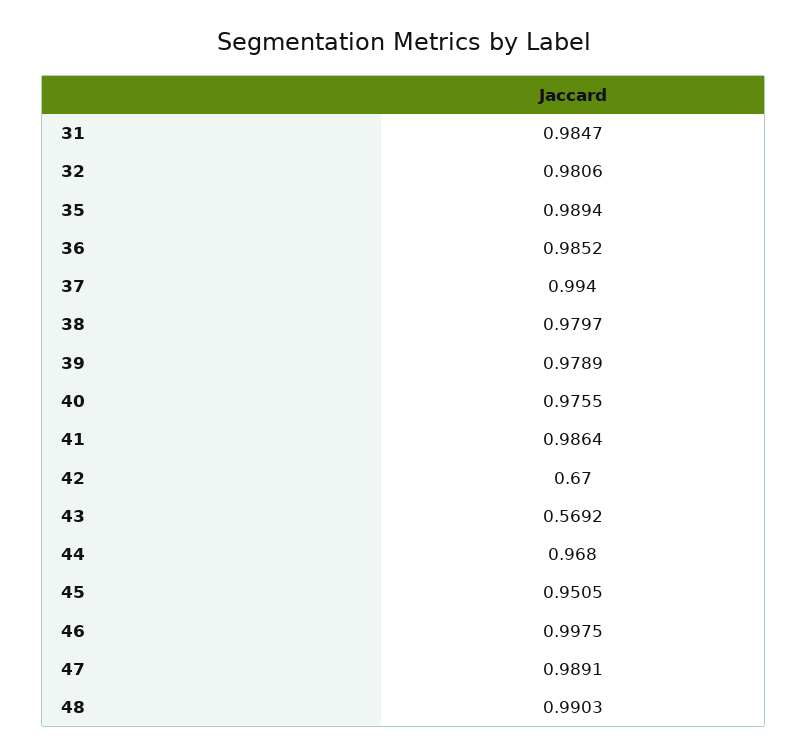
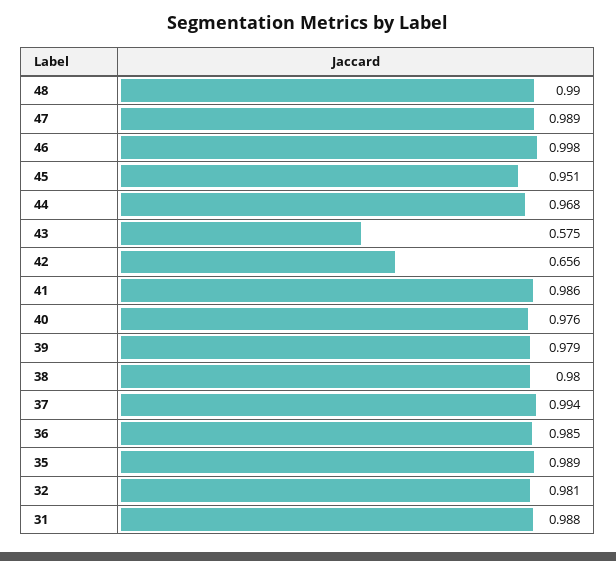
  {
-   "31": 0.9847,
+   "31": 0.988,
    "32": 0.9806,
    "35": 0.9894,
    "36": 0.9852,
    "37": 0.994,
    "38": 0.9797,
    "39": 0.9789,
    "40": 0.9755,
    "41": 0.9864,
-   "42": 0.67,
+   "42": 0.656,
-   "43": 0.5692,
+   "43": 0.575,
    "44": 0.968,
    "45": 0.9505,
    "46": 0.9975,
    "47": 0.9891,
    "48": 0.9903
  }

